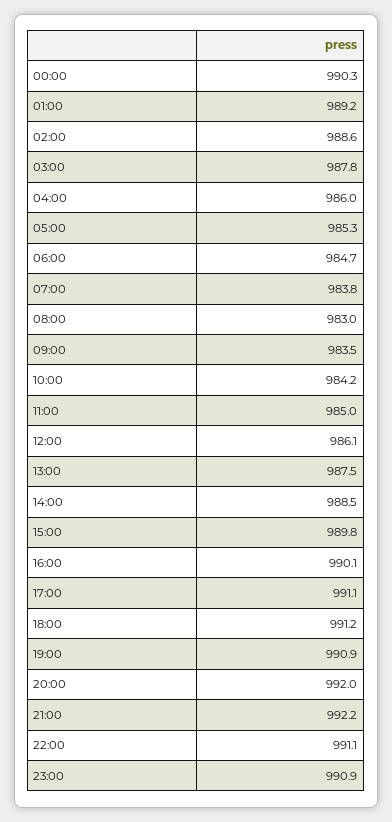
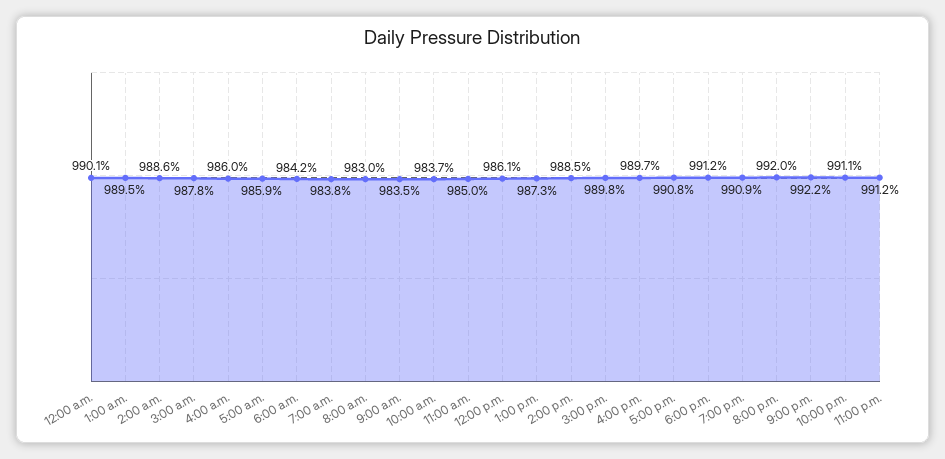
  {
-   "00:00": 990.3,
+   "00:00": 990.1,
-   "01:00": 989.2,
+   "01:00": 989.5,
    "02:00": 988.6,
    "03:00": 987.8,
    "04:00": 986,
-   "05:00": 985.3,
+   "05:00": 985.9,
-   "06:00": 984.7,
+   "06:00": 984.2,
    "07:00": 983.8,
    "08:00": 983,
    "09:00": 983.5,
-   "10:00": 984.2,
+   "10:00": 983.7,
    "11:00": 985,
    "12:00": 986.1,
-   "13:00": 987.5,
+   "13:00": 987.3,
    "14:00": 988.5,
    "15:00": 989.8,
-   "16:00": 990.1,
+   "16:00": 989.7,
-   "17:00": 991.1,
+   "17:00": 990.8,
    "18:00": 991.2,
    "19:00": 990.9,
    "20:00": 992,
    "21:00": 992.2,
    "22:00": 991.1,
-   "23:00": 990.9
+   "23:00": 991.2
  }

